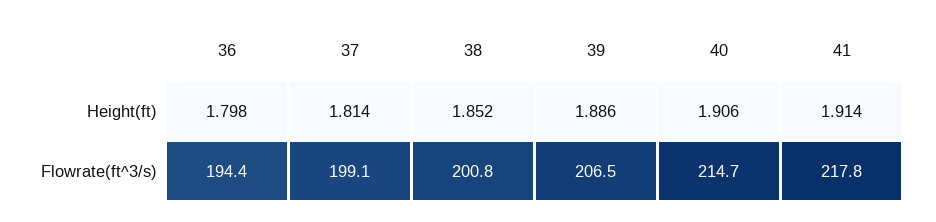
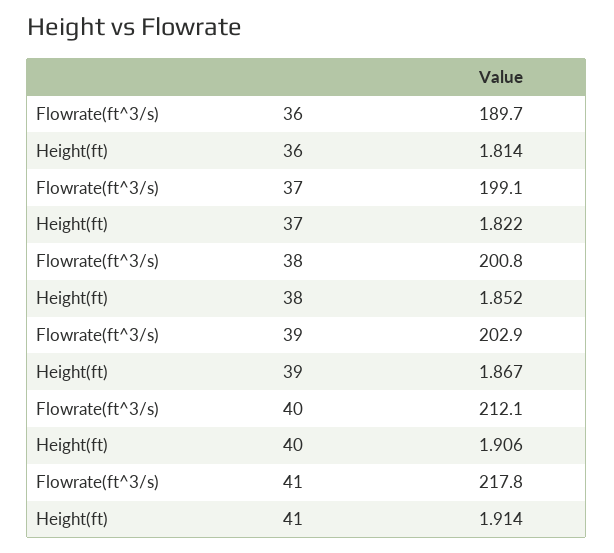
  {
    "36": {
-     "Height(ft)": 1.798,
+     "Height(ft)": 1.814,
-     "Flowrate(ft^3/s)": 194.4
+     "Flowrate(ft^3/s)": 189.7
    },
    "37": {
-     "Height(ft)": 1.814,
+     "Height(ft)": 1.822,
      "Flowrate(ft^3/s)": 199.1
    },
    "38": {
      "Height(ft)": 1.852,
      "Flowrate(ft^3/s)": 200.8
    },
    "39": {
-     "Height(ft)": 1.886,
+     "Height(ft)": 1.867,
-     "Flowrate(ft^3/s)": 206.5
+     "Flowrate(ft^3/s)": 202.9
    },
    "40": {
      "Height(ft)": 1.906,
-     "Flowrate(ft^3/s)": 214.7
+     "Flowrate(ft^3/s)": 212.1
    },
    "41": {
      "Height(ft)": 1.914,
      "Flowrate(ft^3/s)": 217.8
    }
  }

